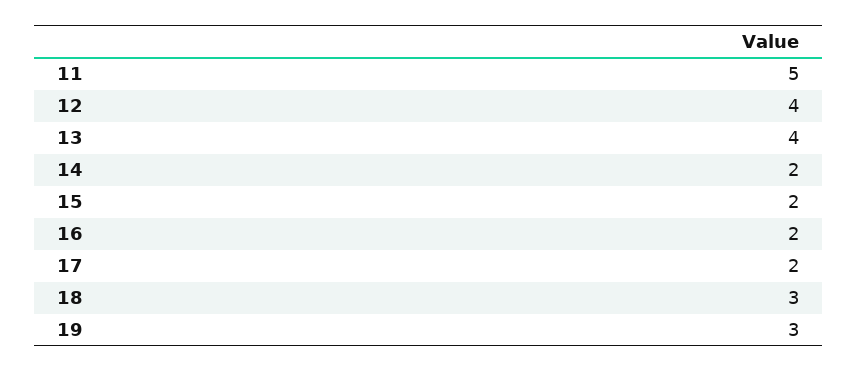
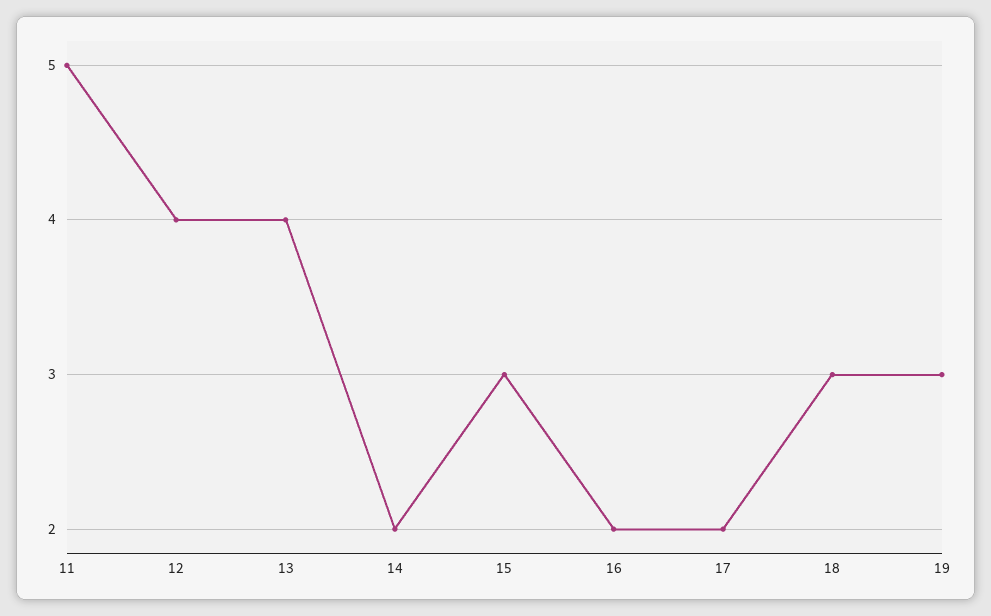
  {
    "11": 5,
    "12": 4,
    "13": 4,
    "14": 2,
-   "15": 2,
+   "15": 3,
    "16": 2,
    "17": 2,
    "18": 3,
    "19": 3
  }

